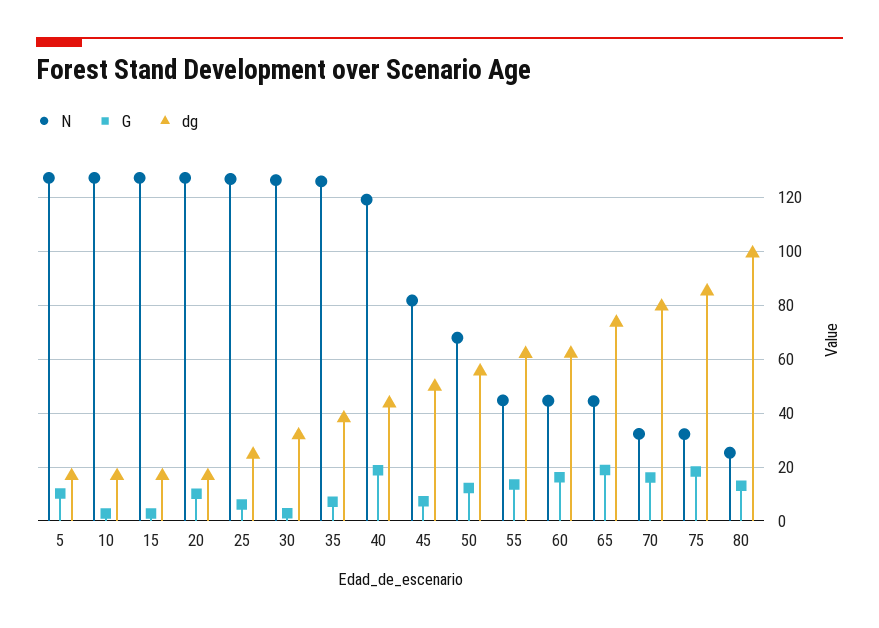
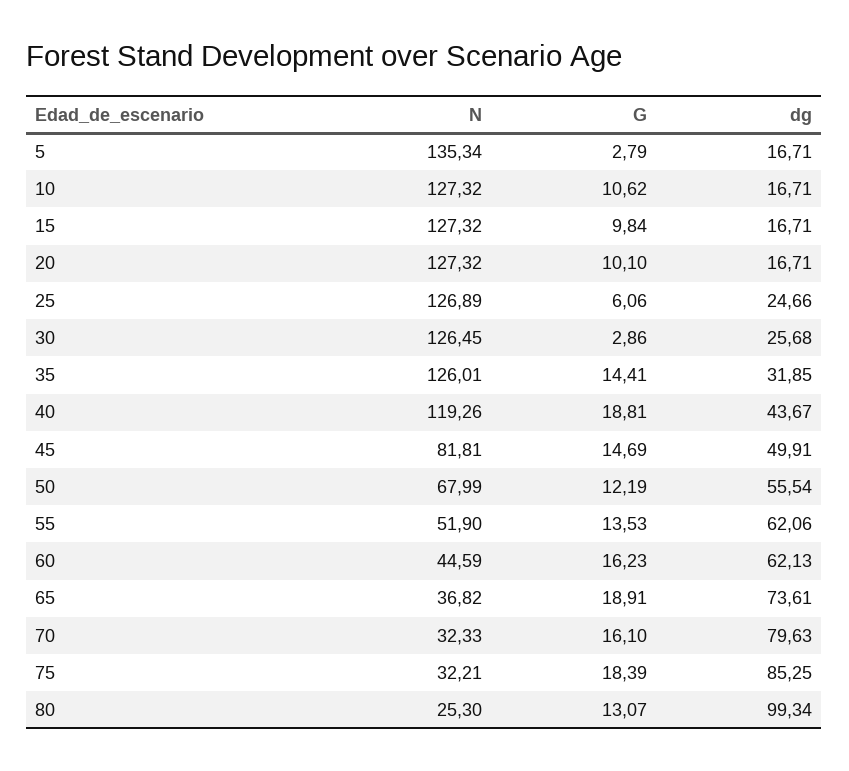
  {
    "N": {
-     "5": 127.5,
+     "5": 135.34,
      "10": 127.32,
      "15": 127.32,
      "20": 127.32,
      "25": 126.89,
      "30": 126.45,
      "35": 126.01,
      "40": 119.26,
      "45": 81.81,
      "50": 67.99,
-     "55": 45,
+     "55": 51.9,
      "60": 44.59,
-     "65": 45,
+     "65": 36.82,
      "70": 32.33,
      "75": 32.21,
      "80": 25.3
    },
    "G": {
-     "5": 10,
+     "5": 2.79,
-     "10": 2.5,
+     "10": 10.62,
-     "15": 2.5,
+     "15": 9.84,
      "20": 10.1,
      "25": 6.06,
      "30": 2.86,
-     "35": 7.5,
+     "35": 14.41,
      "40": 18.81,
-     "45": 7.5,
+     "45": 14.69,
      "50": 12.19,
      "55": 13.53,
      "60": 16.23,
      "65": 18.91,
      "70": 16.1,
      "75": 18.39,
      "80": 13.07
    },
    "dg": {
      "5": 16.71,
      "10": 16.71,
      "15": 16.71,
      "20": 16.71,
      "25": 24.66,
-     "30": 32.5,
+     "30": 25.68,
-     "35": 37.5,
+     "35": 31.85,
      "40": 43.67,
      "45": 49.91,
      "50": 55.54,
      "55": 62.06,
      "60": 62.13,
      "65": 73.61,
      "70": 79.63,
      "75": 85.25,
      "80": 99.34
    }
  }

